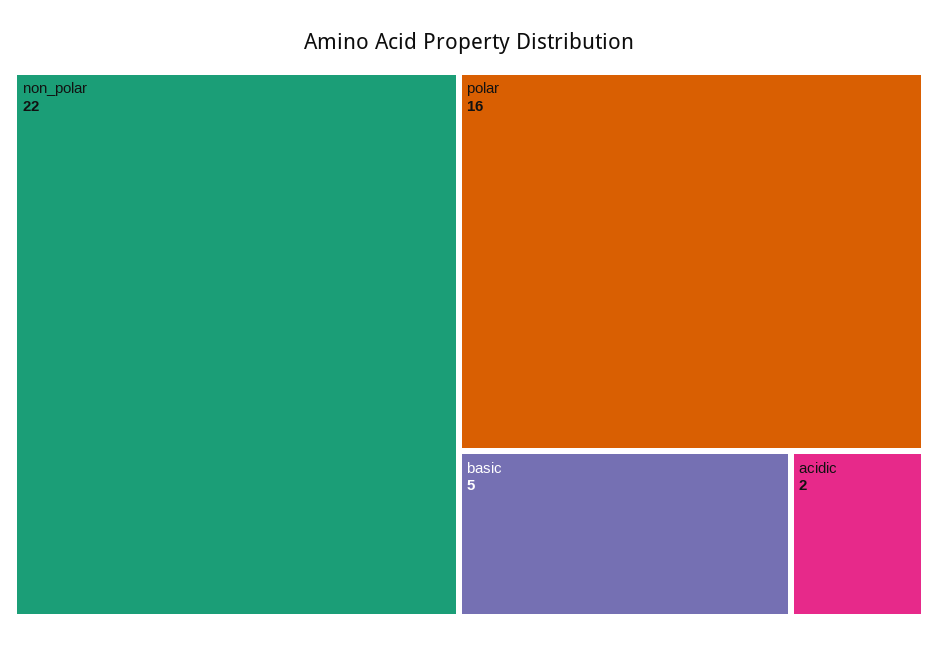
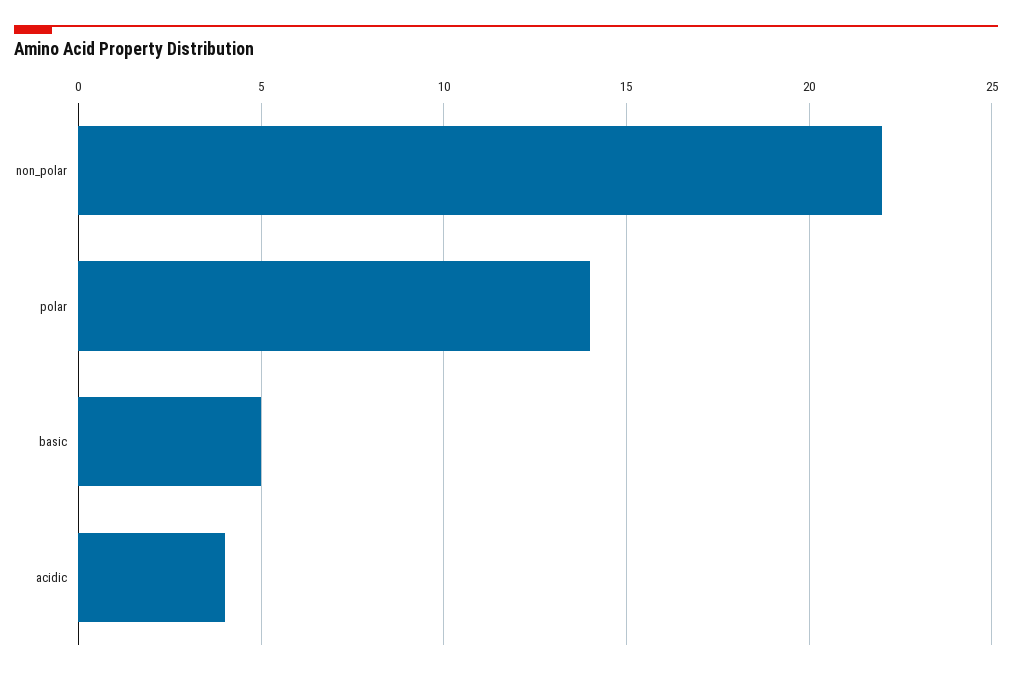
  {
    "non_polar": 22,
-   "polar": 16,
+   "polar": 14,
    "basic": 5,
-   "acidic": 2
+   "acidic": 4
  }

